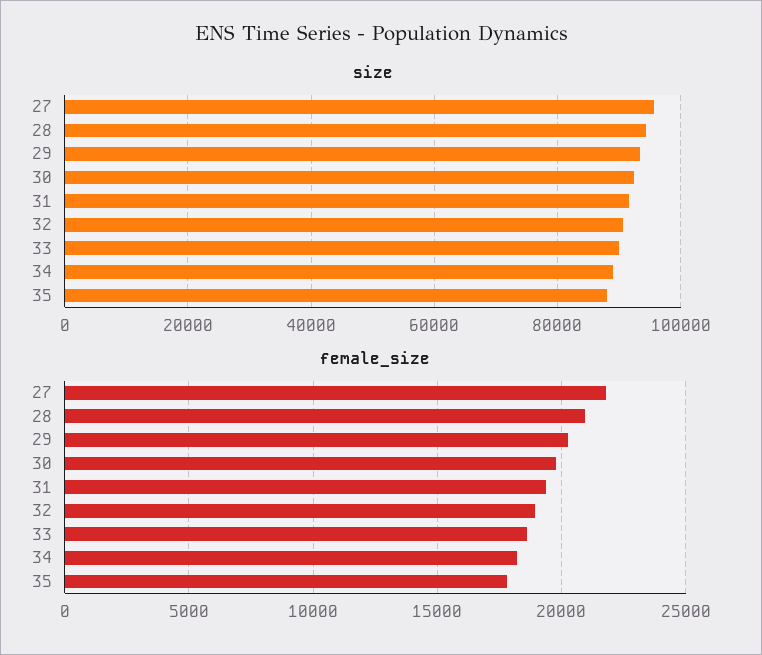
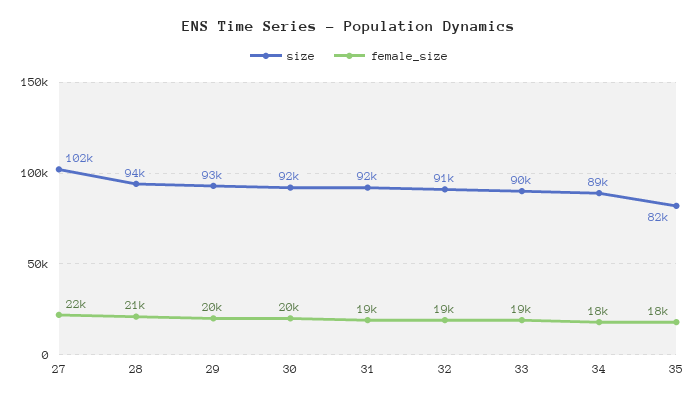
  {
    "size": {
-     "27": 96000,
+     "27": 102000,
      "28": 94000,
      "29": 93000,
      "30": 92000,
      "31": 92000,
      "32": 91000,
      "33": 90000,
      "34": 89000,
-     "35": 88000
+     "35": 82000
    },
    "female_size": {
      "27": 22000,
      "28": 21000,
      "29": 20000,
      "30": 20000,
      "31": 19000,
      "32": 19000,
      "33": 19000,
      "34": 18000,
      "35": 18000
    }
  }

